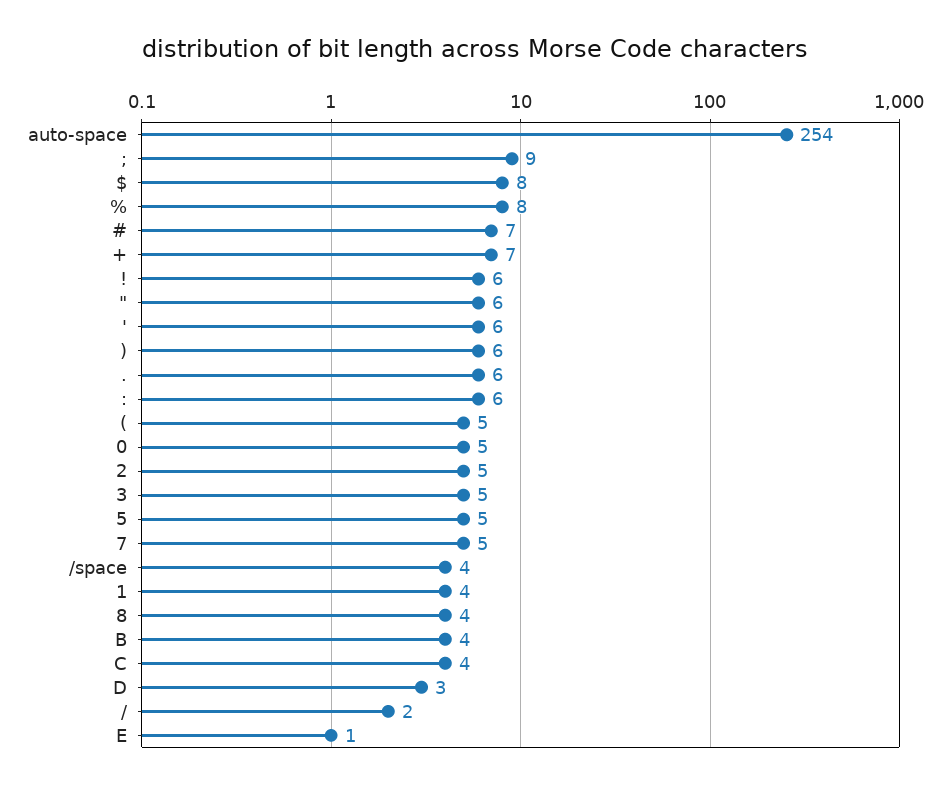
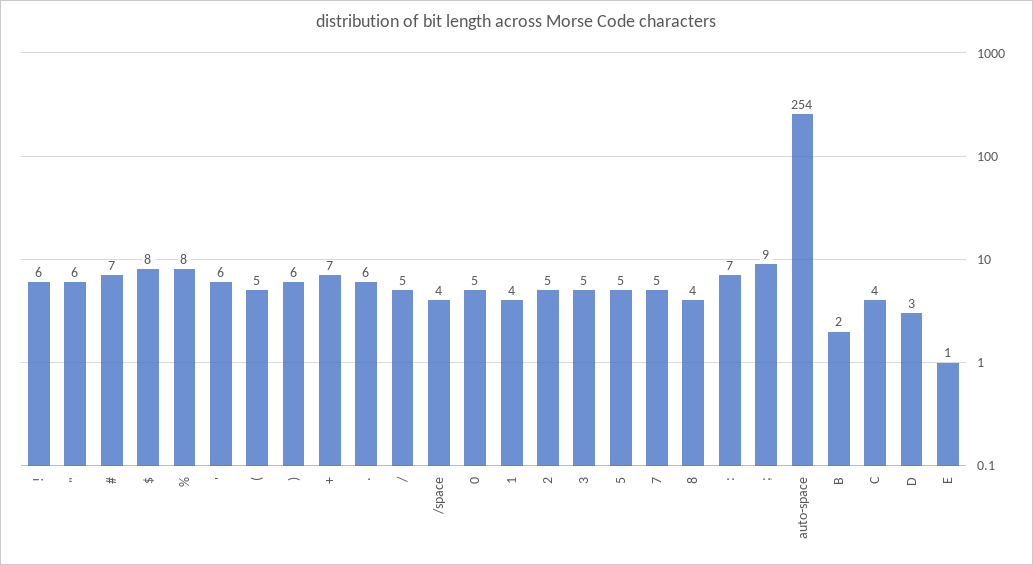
  {
    "auto-space": 254,
    ";": 9,
    "$": 8,
    "%": 8,
    "#": 7,
    "+": 7,
    "!": 6,
    "\"": 6,
    "'": 6,
    ")": 6,
    ".": 6,
-   ":": 6,
+   ":": 7,
    "(": 5,
    "0": 5,
    "2": 5,
    "3": 5,
    "5": 5,
    "7": 5,
    "/space": 4,
    "1": 4,
    "8": 4,
-   "B": 4,
+   "B": 2,
    "C": 4,
    "D": 3,
-   "/": 2,
+   "/": 5,
    "E": 1
  }

